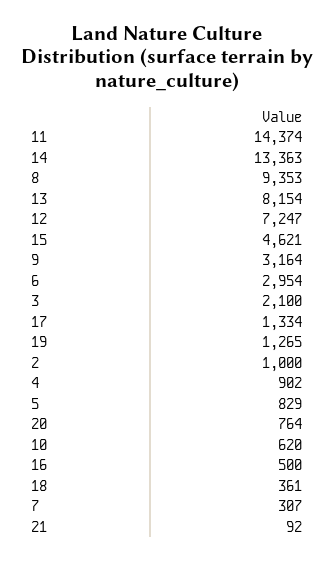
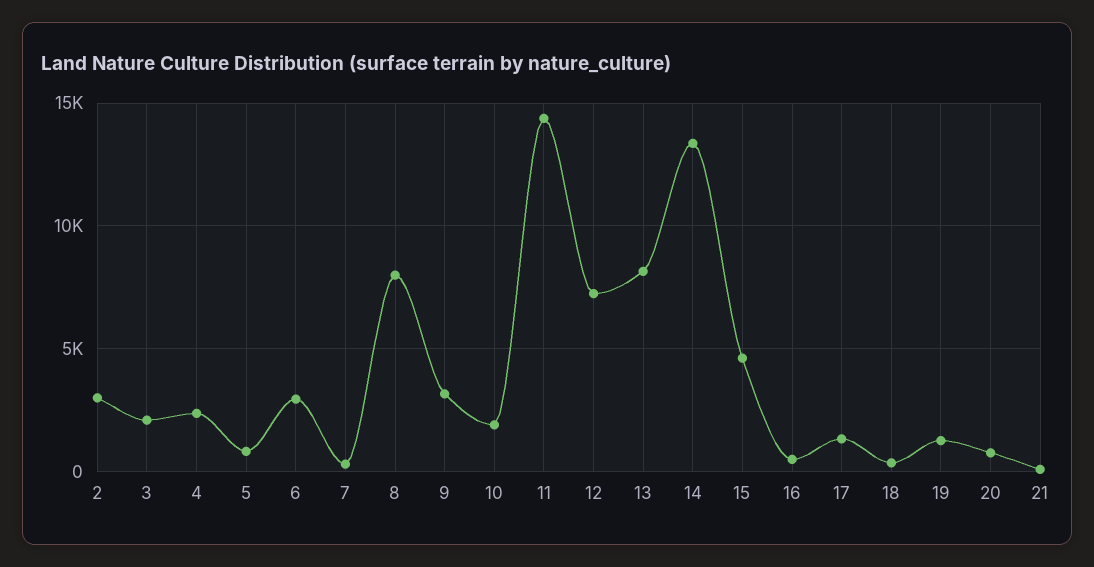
  {
    "11": 14374,
    "14": 13363,
-   "8": 9353,
+   "8": 8000,
    "13": 8154,
    "12": 7247,
    "15": 4621,
    "9": 3164,
    "6": 2954,
    "3": 2100,
    "17": 1334,
    "19": 1265,
-   "2": 1000,
+   "2": 3000,
-   "4": 902,
+   "4": 2500,
    "5": 829,
    "20": 764,
-   "10": 620,
+   "10": 2000,
    "16": 500,
    "18": 361,
    "7": 307,
    "21": 92
  }

